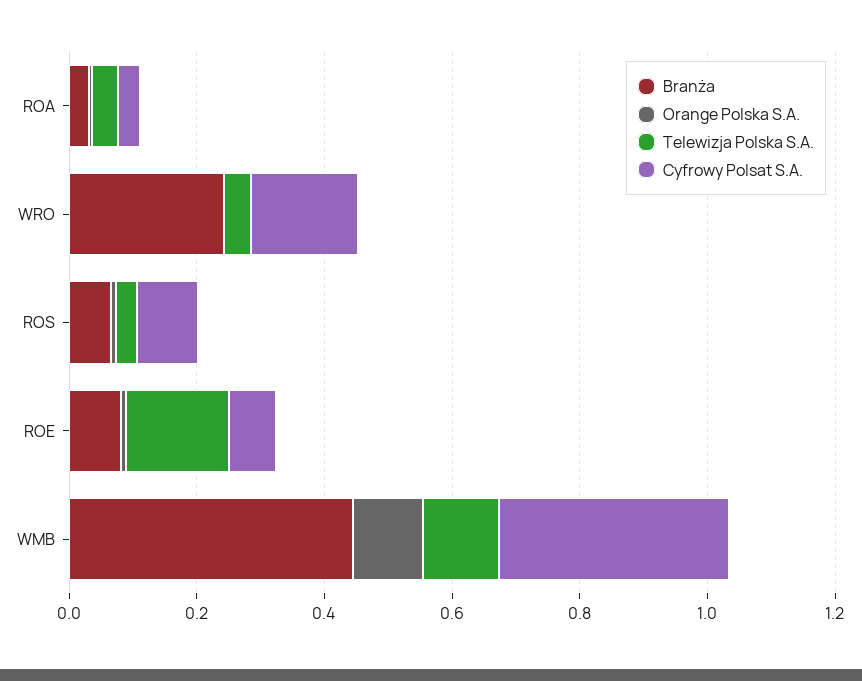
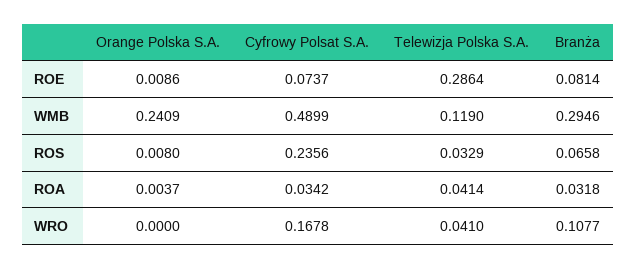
  {
    "Branża": {
      "ROA": 0.0318,
-     "WRO": 0.25,
+     "WRO": 0.1077,
      "ROS": 0.0658,
      "ROE": 0.0814,
-     "WMB": 0.45
+     "WMB": 0.2946
    },
    "Orange Polska S.A.": {
      "ROA": 0.0037,
      "WRO": 0,
      "ROS": 0.008,
      "ROE": 0.0086,
-     "WMB": 0.1
+     "WMB": 0.2409
    },
    "Telewizja Polska S.A.": {
      "ROA": 0.0414,
      "WRO": 0.041,
      "ROS": 0.0329,
-     "ROE": 0.15,
+     "ROE": 0.2864,
      "WMB": 0.119
    },
    "Cyfrowy Polsat S.A.": {
      "ROA": 0.0342,
      "WRO": 0.1678,
-     "ROS": 0.1,
+     "ROS": 0.2356,
      "ROE": 0.0737,
-     "WMB": 0.35
+     "WMB": 0.4899
    }
  }

